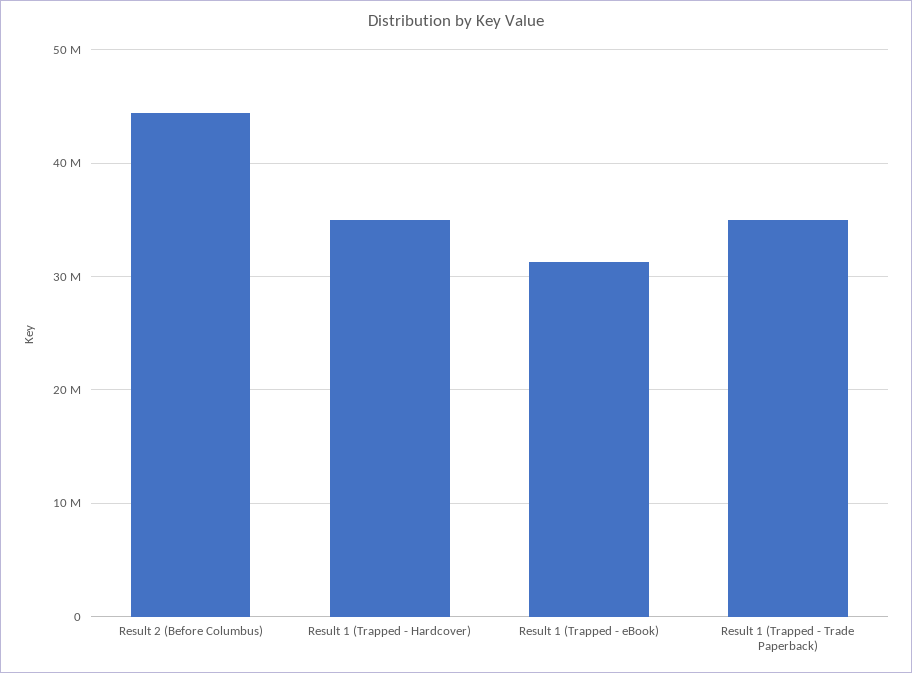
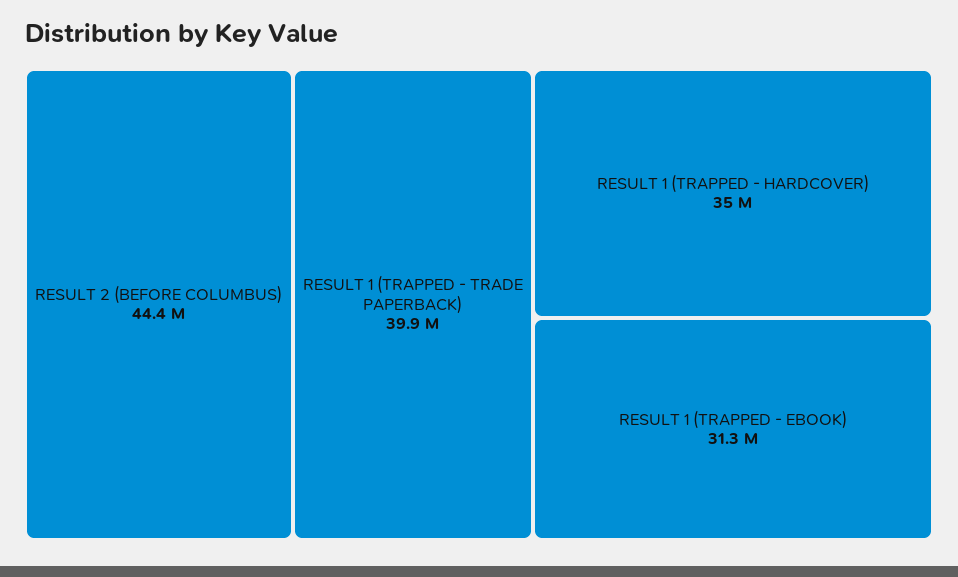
  {
    "Result 2 (Before Columbus)": 44400000,
    "Result 1 (Trapped - Hardcover)": 35000000,
    "Result 1 (Trapped - eBook)": 31300000,
-   "Result 1 (Trapped - Trade Paperback)": 35000000
+   "Result 1 (Trapped - Trade Paperback)": 39900000
  }

